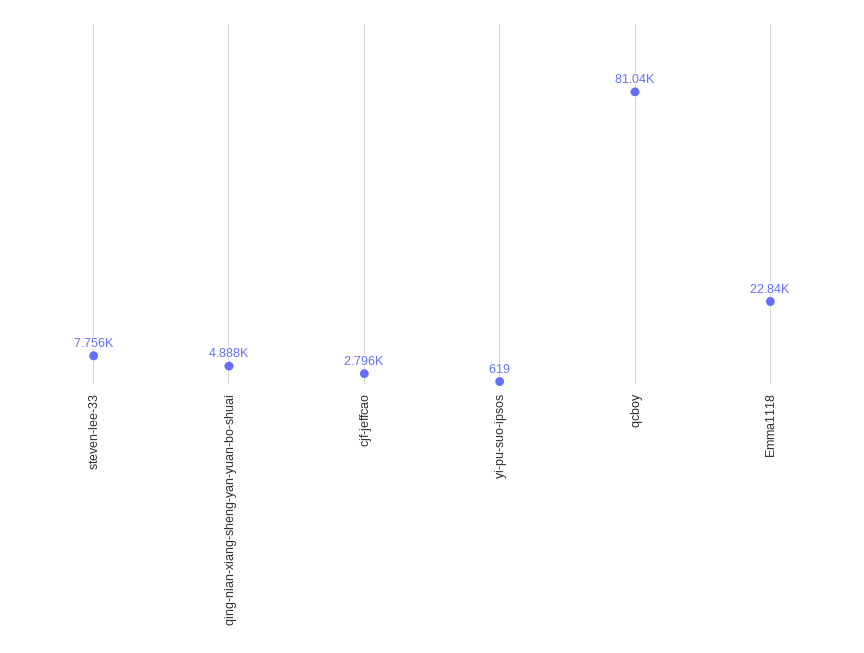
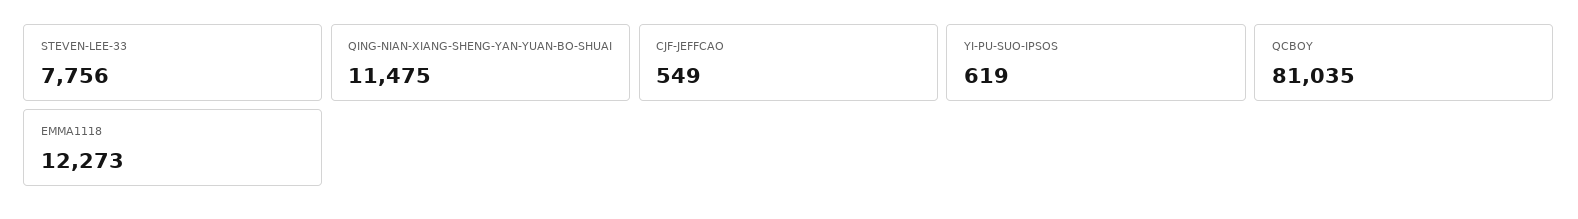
  {
    "steven-lee-33": 7756,
-   "qing-nian-xiang-sheng-yan-yuan-bo-shuai": 4888,
+   "qing-nian-xiang-sheng-yan-yuan-bo-shuai": 11475,
-   "cjf-jeffcao": 2796,
+   "cjf-jeffcao": 549,
    "yi-pu-suo-ipsos": 619,
    "qcboy": 81035,
-   "Emma1118": 22840
+   "Emma1118": 12273
  }

